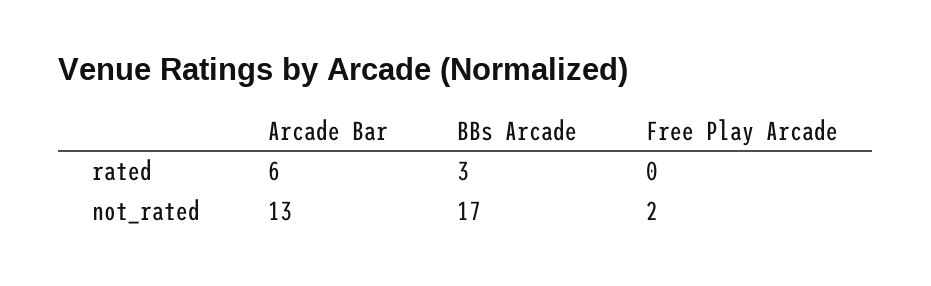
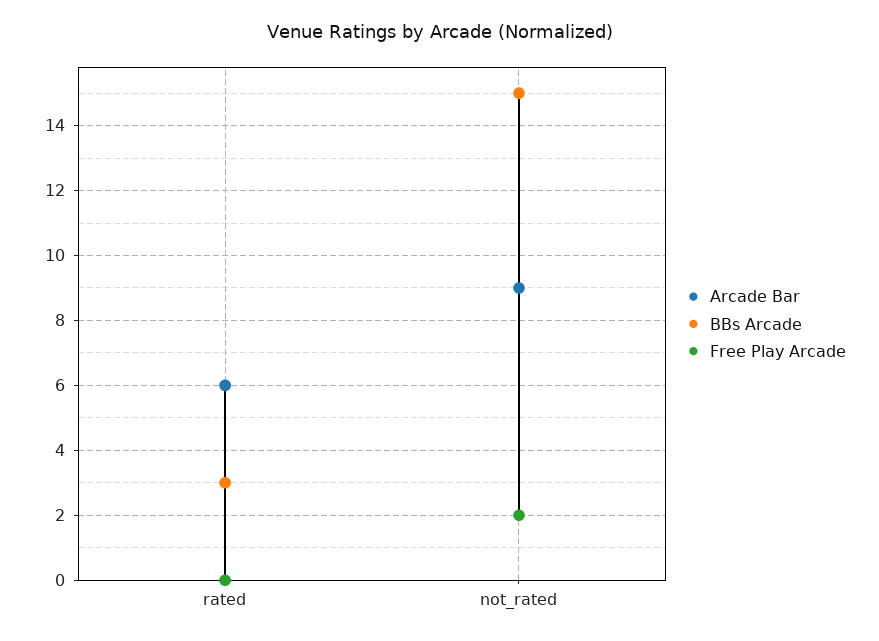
  {
    "Arcade Bar": {
      "rated": 6,
-     "not_rated": 13
+     "not_rated": 9
    },
    "BBs Arcade": {
      "rated": 3,
-     "not_rated": 17
+     "not_rated": 15
    },
    "Free Play Arcade": {
      "rated": 0,
      "not_rated": 2
    }
  }

